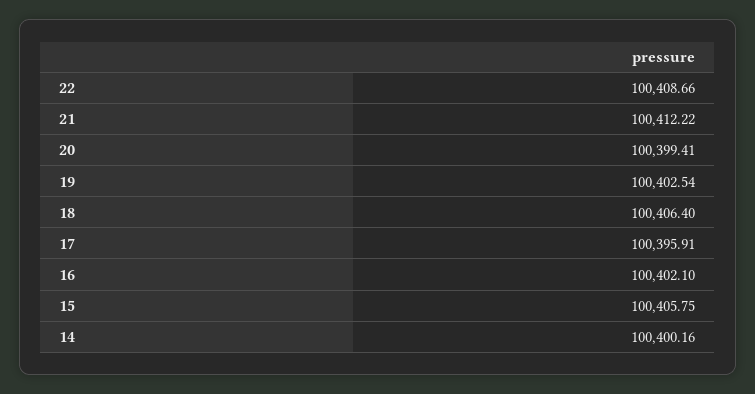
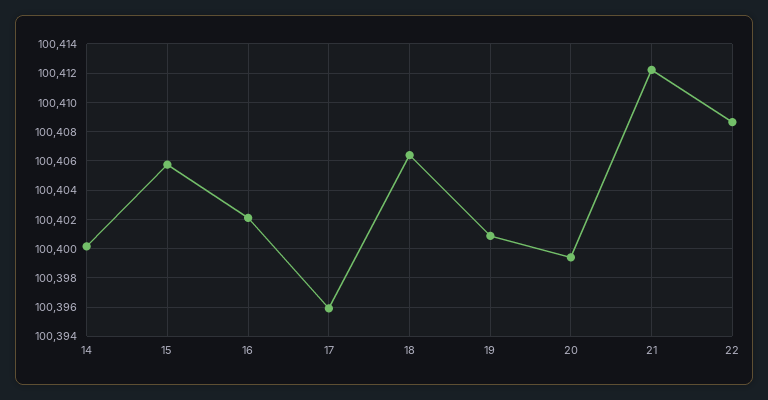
  {
    "22": 100408.66,
    "21": 100412.22,
    "20": 100399.41,
-   "19": 100402.54,
+   "19": 100401,
    "18": 100406.4,
    "17": 100395.91,
    "16": 100402.1,
    "15": 100405.75,
    "14": 100400.16
  }

